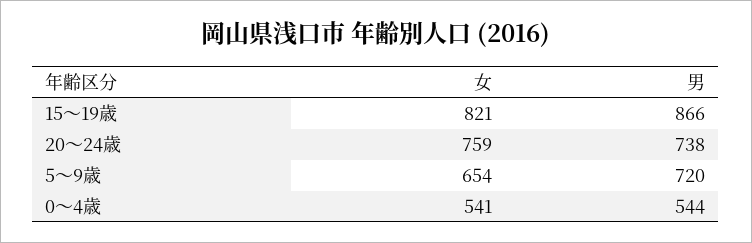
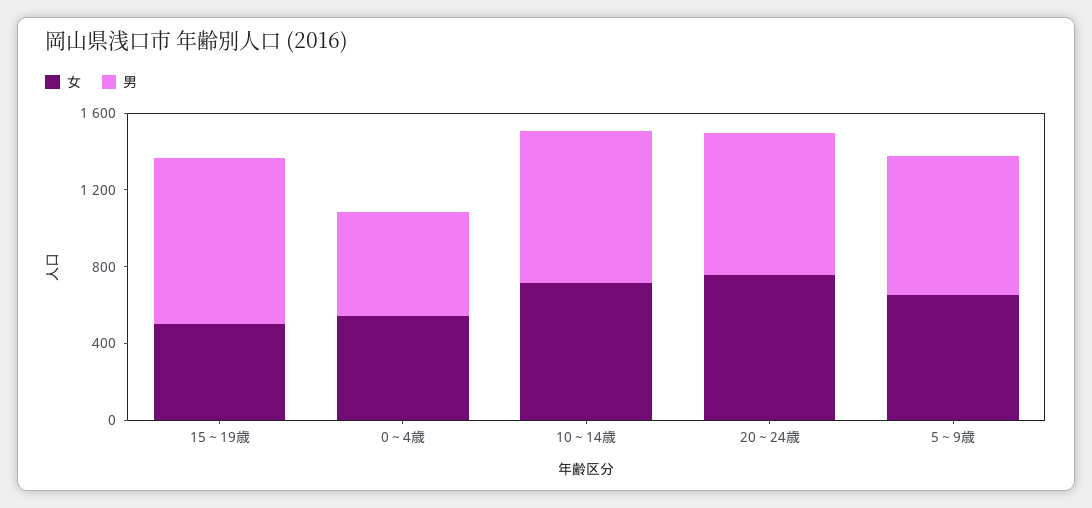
  {
    "女": {
-     "15～19歳": 821,
+     "15～19歳": 500,
      "20～24歳": 759,
      "5～9歳": 654,
-     "0～4歳": 541
+     "0～4歳": 541,
+     "10～14歳": 700
    },
    "男": {
      "15～19歳": 866,
      "20～24歳": 738,
      "5～9歳": 720,
-     "0～4歳": 544
+     "0～4歳": 544,
+     "10～14歳": 800
    }
  }

